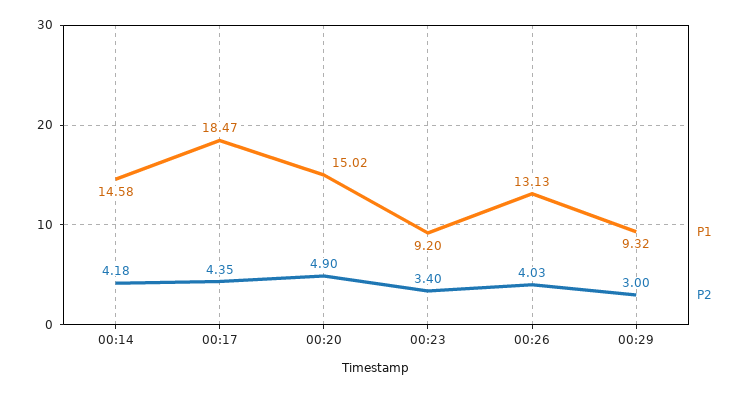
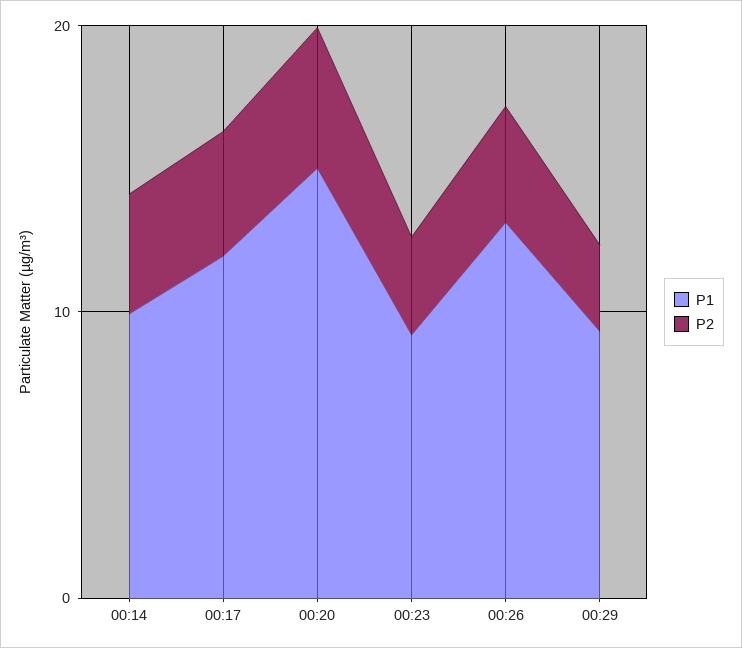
  {
    "P1": {
-     "00:14": 14.58,
+     "00:14": 10,
-     "00:17": 18.47,
+     "00:17": 12,
      "00:20": 15.02,
      "00:23": 9.2,
      "00:26": 13.13,
      "00:29": 9.32
    },
    "P2": {
      "00:14": 4.18,
      "00:17": 4.35,
      "00:20": 4.9,
      "00:23": 3.4,
      "00:26": 4.03,
      "00:29": 3
    }
  }

